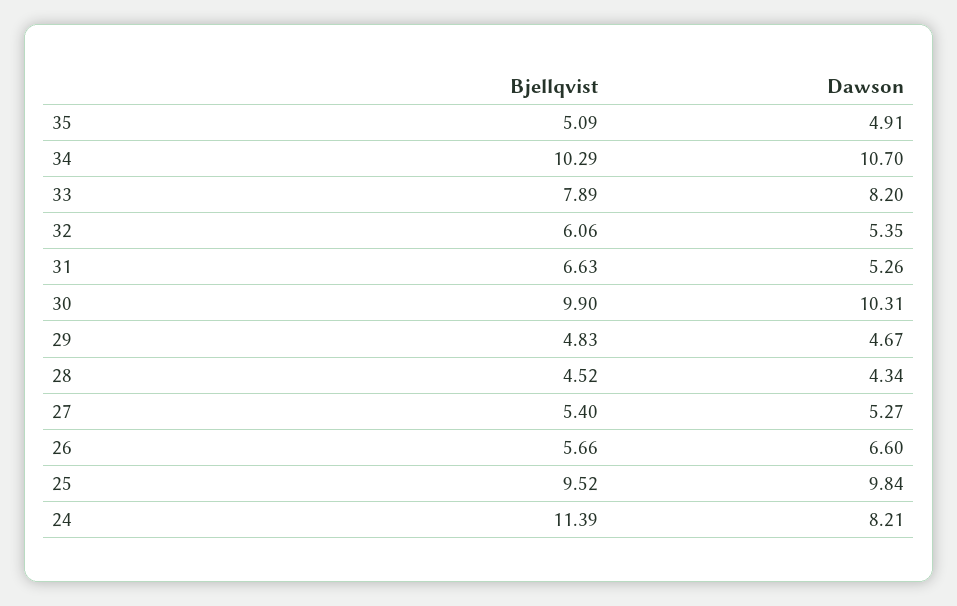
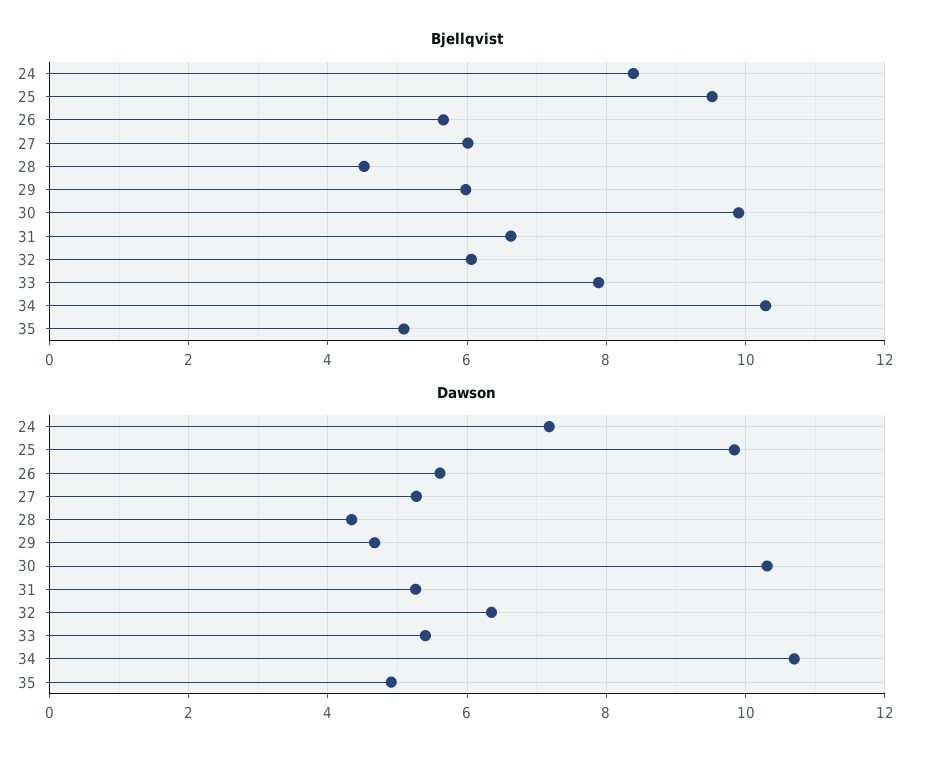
  {
    "Bjellqvist": {
      "35": 5.09,
      "34": 10.29,
      "33": 7.89,
      "32": 6.06,
      "31": 6.63,
      "30": 9.9,
-     "29": 4.83,
+     "29": 6,
      "28": 4.52,
-     "27": 5.4,
+     "27": 6,
      "26": 5.66,
      "25": 9.52,
-     "24": 11.39
+     "24": 8.4
    },
    "Dawson": {
      "35": 4.91,
      "34": 10.7,
-     "33": 8.2,
+     "33": 5.4,
-     "32": 5.35,
+     "32": 6.4,
      "31": 5.26,
      "30": 10.31,
      "29": 4.67,
      "28": 4.34,
      "27": 5.27,
-     "26": 6.6,
+     "26": 5.6,
      "25": 9.84,
-     "24": 8.21
+     "24": 7.2
    }
  }

